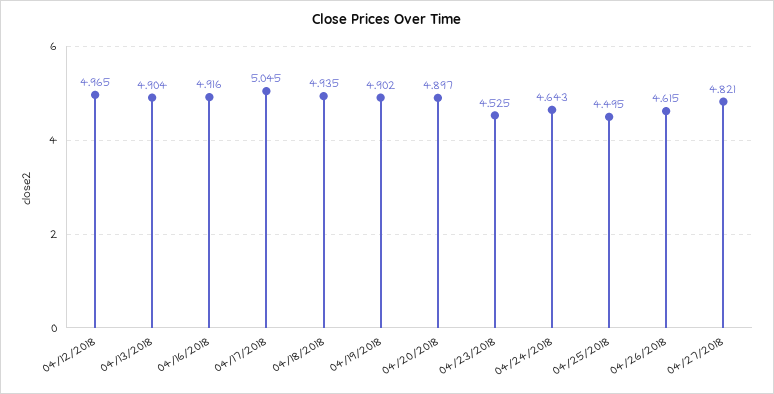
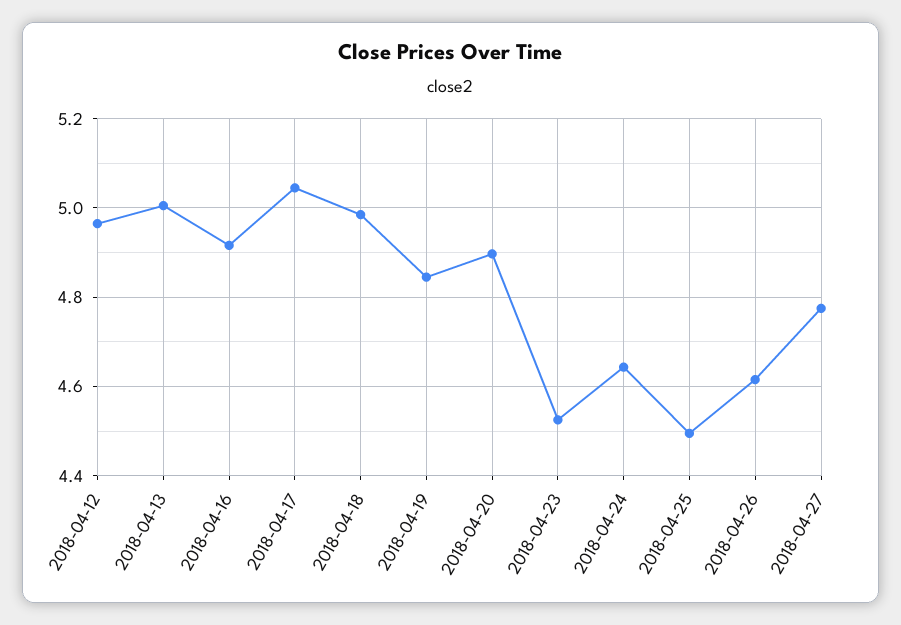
  {
    "04/12/2018": 4.965,
-   "04/13/2018": 4.904,
+   "04/13/2018": 5,
    "04/16/2018": 4.916,
    "04/17/2018": 5.045,
-   "04/18/2018": 4.935,
+   "04/18/2018": 4.98,
-   "04/19/2018": 4.902,
+   "04/19/2018": 4.84,
    "04/20/2018": 4.897,
    "04/23/2018": 4.525,
    "04/24/2018": 4.643,
    "04/25/2018": 4.495,
    "04/26/2018": 4.615,
-   "04/27/2018": 4.821
+   "04/27/2018": 4.78
  }

